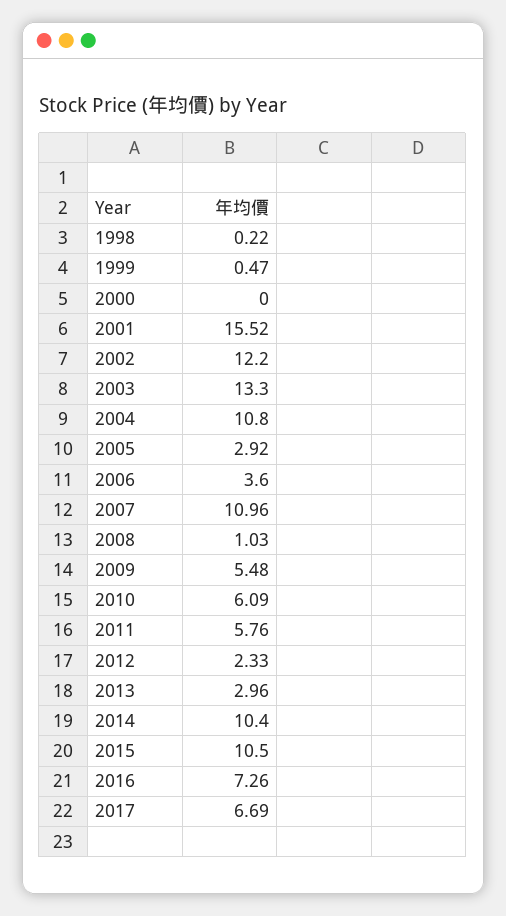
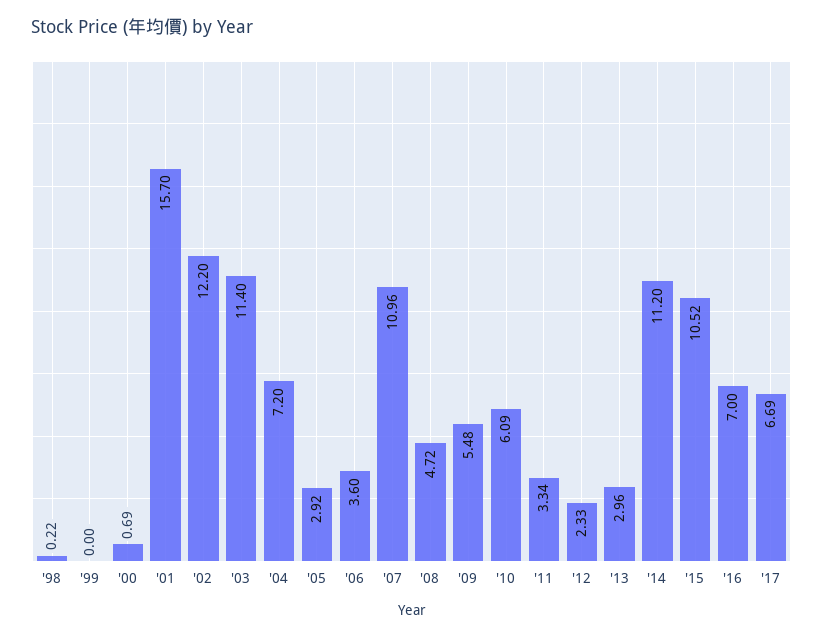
  {
    "1998": 0.22,
-   "1999": 0.47,
+   "1999": 0,
-   "2000": 0,
+   "2000": 0.69,
-   "2001": 15.52,
+   "2001": 15.7,
    "2002": 12.2,
-   "2003": 13.3,
+   "2003": 11.4,
-   "2004": 10.8,
+   "2004": 7.2,
    "2005": 2.92,
    "2006": 3.6,
    "2007": 10.96,
-   "2008": 1.03,
+   "2008": 4.72,
    "2009": 5.48,
    "2010": 6.09,
-   "2011": 5.76,
+   "2011": 3.34,
    "2012": 2.33,
    "2013": 2.96,
-   "2014": 10.4,
+   "2014": 11.2,
-   "2015": 10.5,
+   "2015": 10.52,
-   "2016": 7.26,
+   "2016": 7,
    "2017": 6.69
  }

